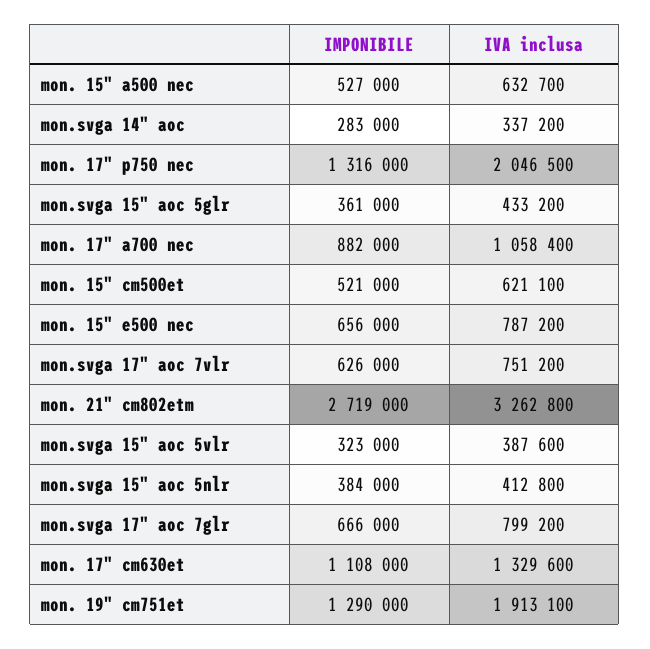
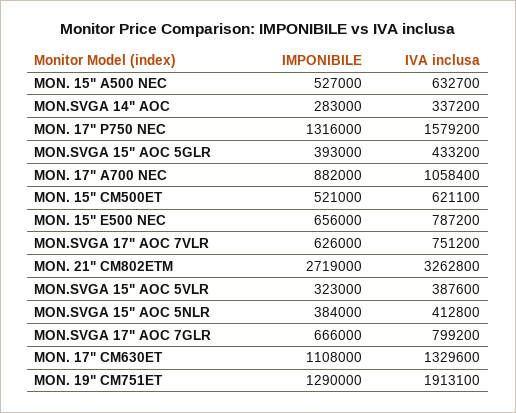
  {
    "IMPONIBILE": {
      "mon. 15\" a500 nec": 527000,
      "mon.svga 14\" aoc": 283000,
      "mon. 17\" p750 nec": 1316000,
-     "mon.svga 15\" aoc 5glr": 361000,
+     "mon.svga 15\" aoc 5glr": 393000,
      "mon. 17\" a700 nec": 882000,
      "mon. 15\" cm500et": 521000,
      "mon. 15\" e500 nec": 656000,
      "mon.svga 17\" aoc 7vlr": 626000,
      "mon. 21\" cm802etm": 2719000,
      "mon.svga 15\" aoc 5vlr": 323000,
      "mon.svga 15\" aoc 5nlr": 384000,
      "mon.svga 17\" aoc 7glr": 666000,
      "mon. 17\" cm630et": 1108000,
      "mon. 19\" cm751et": 1290000
    },
    "IVA inclusa": {
      "mon. 15\" a500 nec": 632700,
      "mon.svga 14\" aoc": 337200,
-     "mon. 17\" p750 nec": 2046500,
+     "mon. 17\" p750 nec": 1579200,
      "mon.svga 15\" aoc 5glr": 433200,
      "mon. 17\" a700 nec": 1058400,
      "mon. 15\" cm500et": 621100,
      "mon. 15\" e500 nec": 787200,
      "mon.svga 17\" aoc 7vlr": 751200,
      "mon. 21\" cm802etm": 3262800,
      "mon.svga 15\" aoc 5vlr": 387600,
      "mon.svga 15\" aoc 5nlr": 412800,
      "mon.svga 17\" aoc 7glr": 799200,
      "mon. 17\" cm630et": 1329600,
      "mon. 19\" cm751et": 1913100
    }
  }

